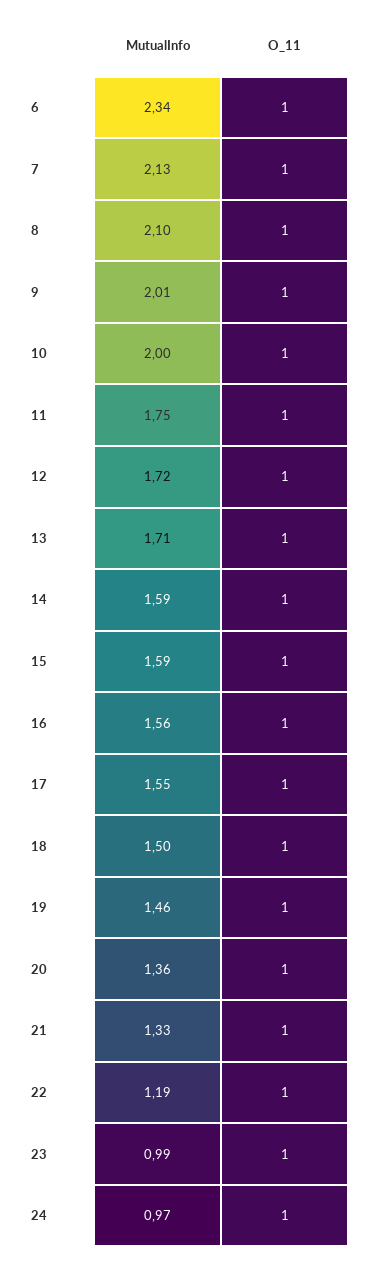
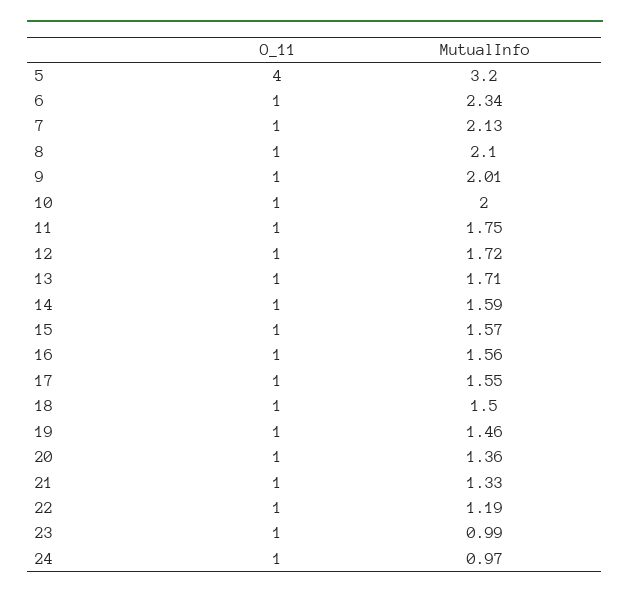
  {
    "MutualInfo": {
      "6": 2.34,
      "7": 2.13,
      "8": 2.1,
      "9": 2.01,
      "10": 2,
      "11": 1.75,
      "12": 1.72,
      "13": 1.71,
      "14": 1.59,
-     "15": 1.59,
+     "15": 1.57,
      "16": 1.56,
      "17": 1.55,
      "18": 1.5,
      "19": 1.46,
      "20": 1.36,
      "21": 1.33,
      "22": 1.19,
      "23": 0.99,
-     "24": 0.97
+     "24": 0.97,
+     "5": 3.2
    },
    "O_11": {
      "6": 1,
      "7": 1,
      "8": 1,
      "9": 1,
      "10": 1,
      "11": 1,
      "12": 1,
      "13": 1,
      "14": 1,
      "15": 1,
      "16": 1,
      "17": 1,
      "18": 1,
      "19": 1,
      "20": 1,
      "21": 1,
      "22": 1,
      "23": 1,
-     "24": 1
+     "24": 1,
+     "5": 4
    }
  }

